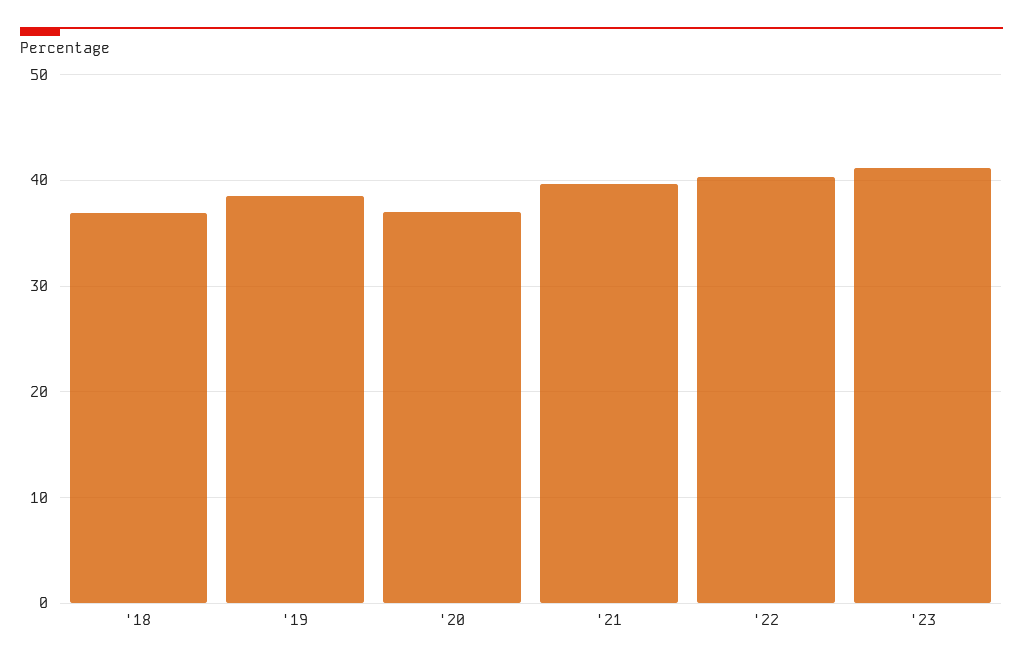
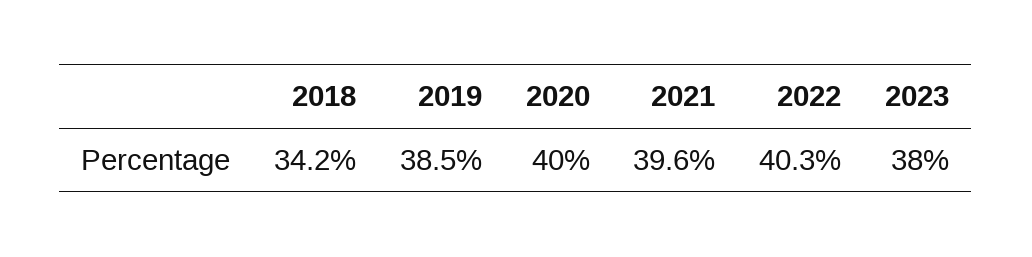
  {
-   "'18": 37,
+   "'18": 34.2,
    "'19": 38.5,
-   "'20": 37,
+   "'20": 40,
    "'21": 39.6,
    "'22": 40.3,
-   "'23": 41
+   "'23": 38
  }

